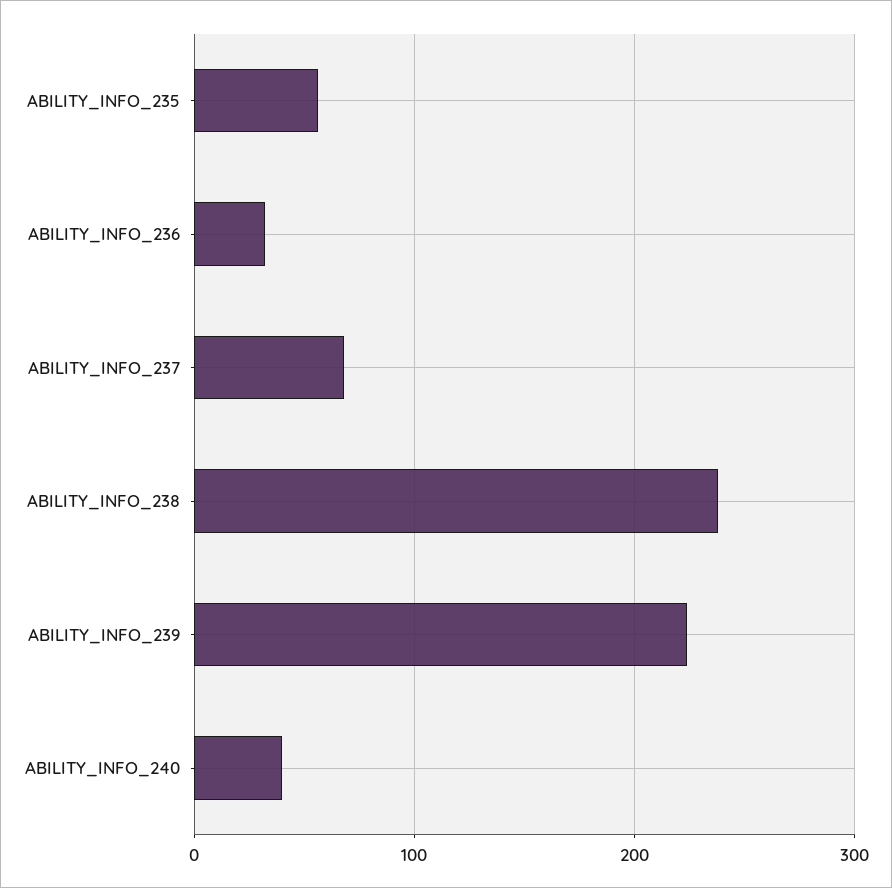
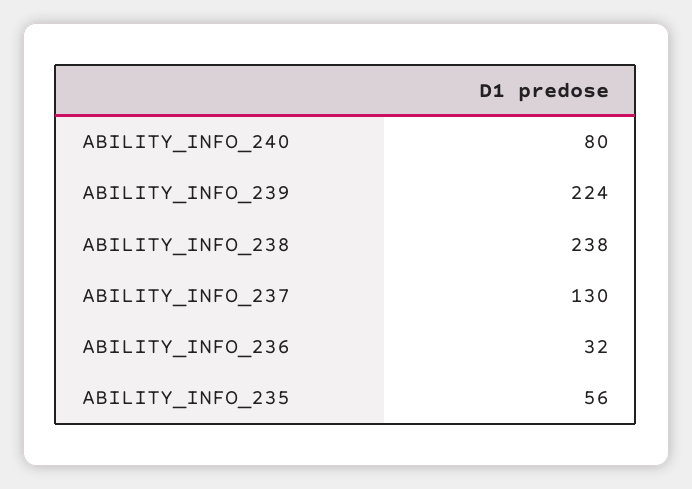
  {
    "ABILITY_INFO_235": 56,
    "ABILITY_INFO_236": 32,
-   "ABILITY_INFO_237": 70,
+   "ABILITY_INFO_237": 130,
    "ABILITY_INFO_238": 238,
    "ABILITY_INFO_239": 224,
-   "ABILITY_INFO_240": 40
+   "ABILITY_INFO_240": 80
  }

